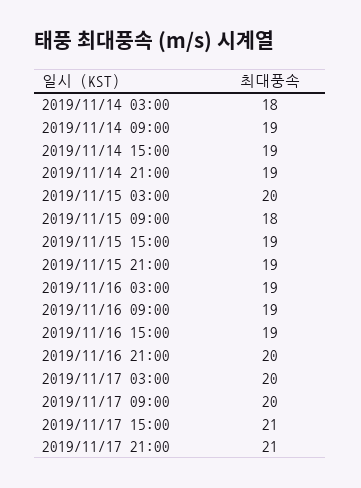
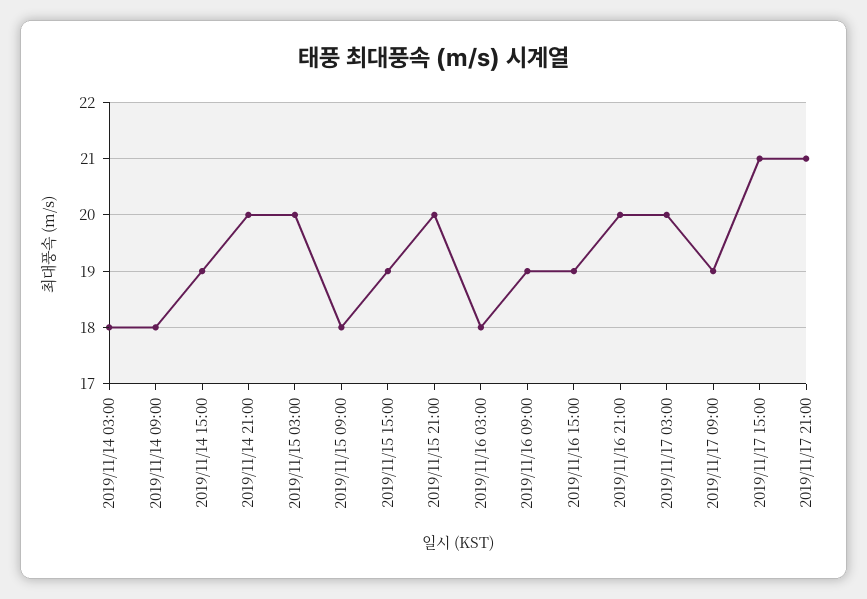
  {
    "2019/11/14 03:00": 18,
-   "2019/11/14 09:00": 19,
+   "2019/11/14 09:00": 18,
    "2019/11/14 15:00": 19,
-   "2019/11/14 21:00": 19,
+   "2019/11/14 21:00": 20,
    "2019/11/15 03:00": 20,
    "2019/11/15 09:00": 18,
    "2019/11/15 15:00": 19,
-   "2019/11/15 21:00": 19,
+   "2019/11/15 21:00": 20,
-   "2019/11/16 03:00": 19,
+   "2019/11/16 03:00": 18,
    "2019/11/16 09:00": 19,
    "2019/11/16 15:00": 19,
    "2019/11/16 21:00": 20,
    "2019/11/17 03:00": 20,
-   "2019/11/17 09:00": 20,
+   "2019/11/17 09:00": 19,
    "2019/11/17 15:00": 21,
    "2019/11/17 21:00": 21
  }

